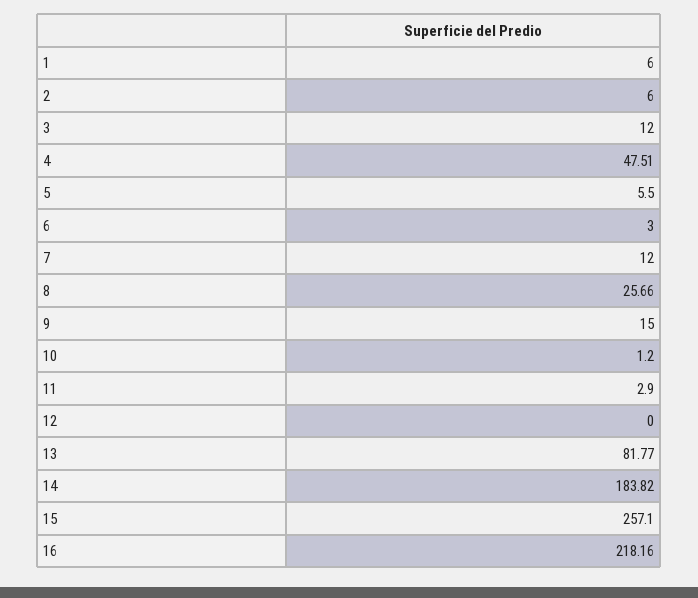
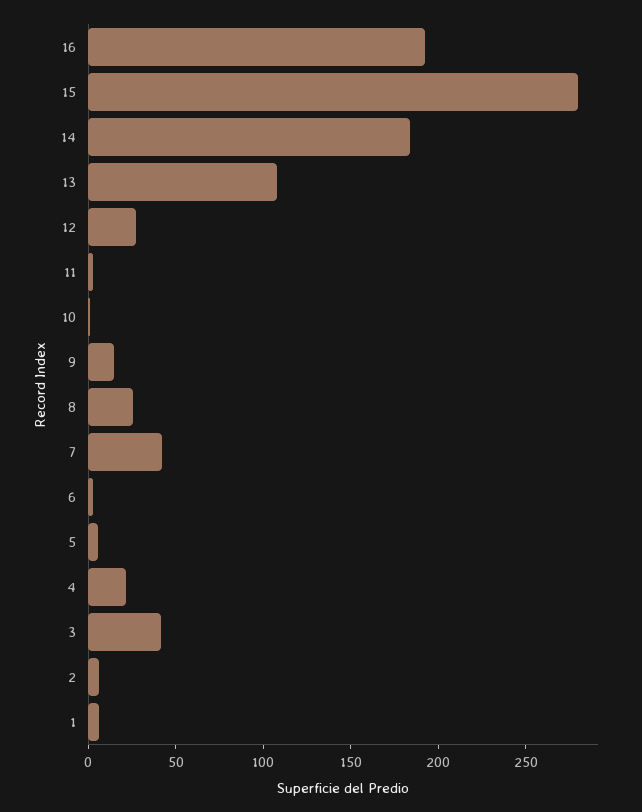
  {
    "1": 6,
    "2": 6,
-   "3": 12,
+   "3": 40,
-   "4": 47.51,
+   "4": 20,
    "5": 5.5,
    "6": 3,
-   "7": 12,
+   "7": 40,
    "8": 25.66,
    "9": 15,
    "10": 1.2,
    "11": 2.9,
-   "12": 0,
+   "12": 30,
-   "13": 81.77,
+   "13": 110,
    "14": 183.82,
-   "15": 257.1,
+   "15": 280,
-   "16": 218.16
+   "16": 190
  }

